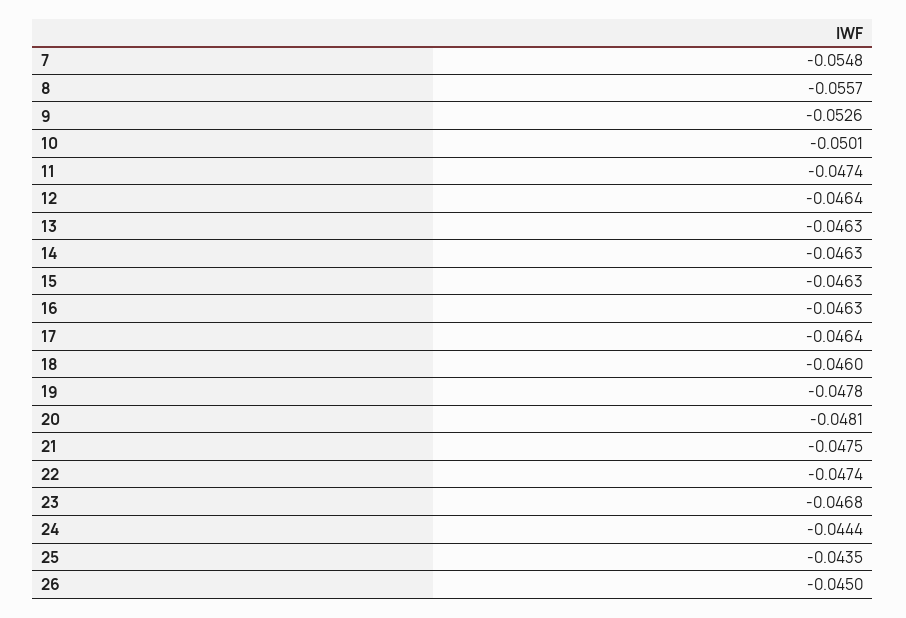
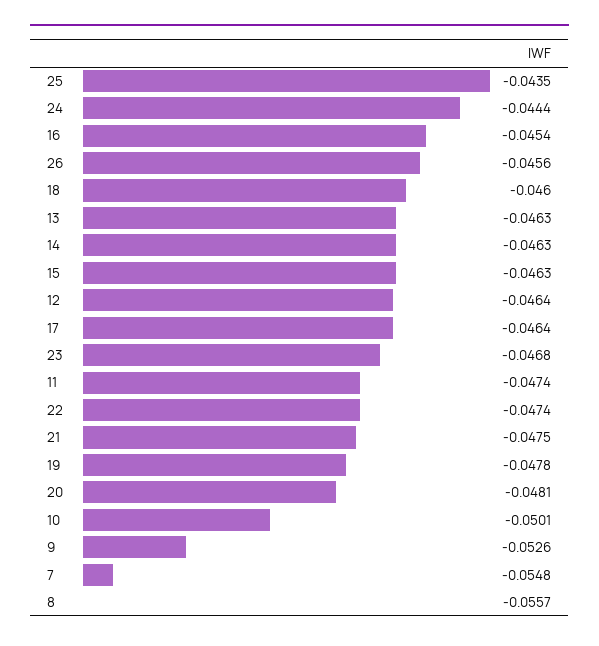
  {
    "7": -0.0548,
    "8": -0.0557,
    "9": -0.0526,
    "10": -0.0501,
    "11": -0.0474,
    "12": -0.0464,
    "13": -0.0463,
    "14": -0.0463,
    "15": -0.0463,
-   "16": -0.0463,
+   "16": -0.0454,
    "17": -0.0464,
    "18": -0.046,
    "19": -0.0478,
    "20": -0.0481,
    "21": -0.0475,
    "22": -0.0474,
    "23": -0.0468,
    "24": -0.0444,
    "25": -0.0435,
-   "26": -0.045
+   "26": -0.0456
  }

